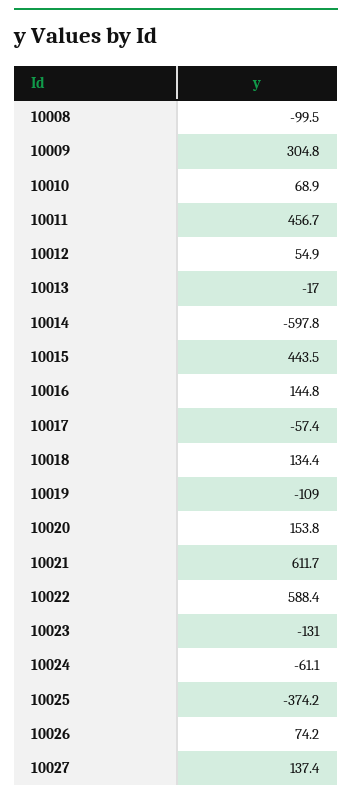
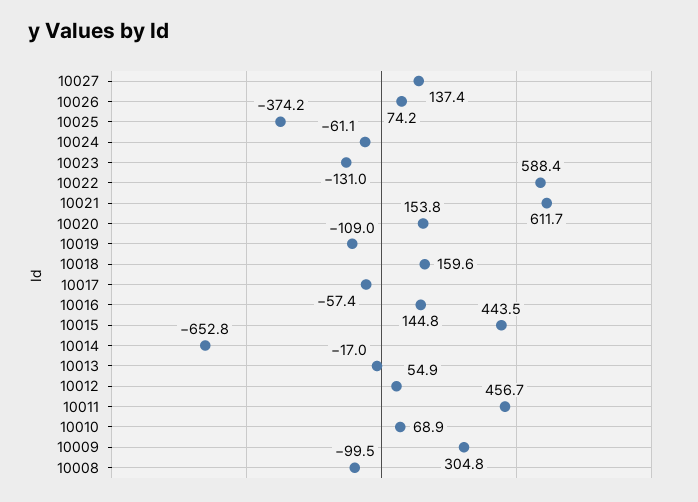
  {
    "10008": -99.5,
    "10009": 304.8,
    "10010": 68.9,
    "10011": 456.7,
    "10012": 54.9,
    "10013": -17,
-   "10014": -597.8,
+   "10014": -652.8,
    "10015": 443.5,
    "10016": 144.8,
    "10017": -57.4,
-   "10018": 134.4,
+   "10018": 159.6,
    "10019": -109,
    "10020": 153.8,
    "10021": 611.7,
    "10022": 588.4,
    "10023": -131,
    "10024": -61.1,
    "10025": -374.2,
    "10026": 74.2,
    "10027": 137.4
  }

